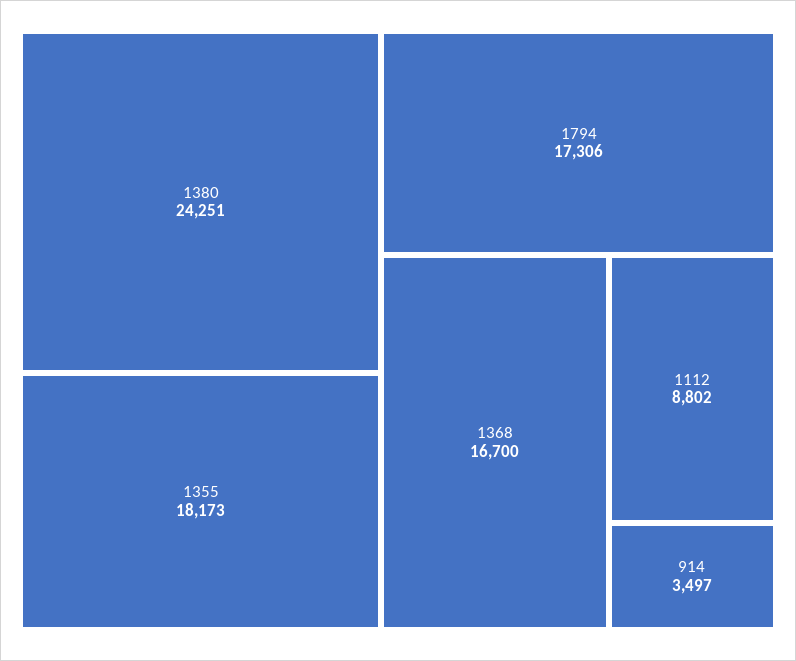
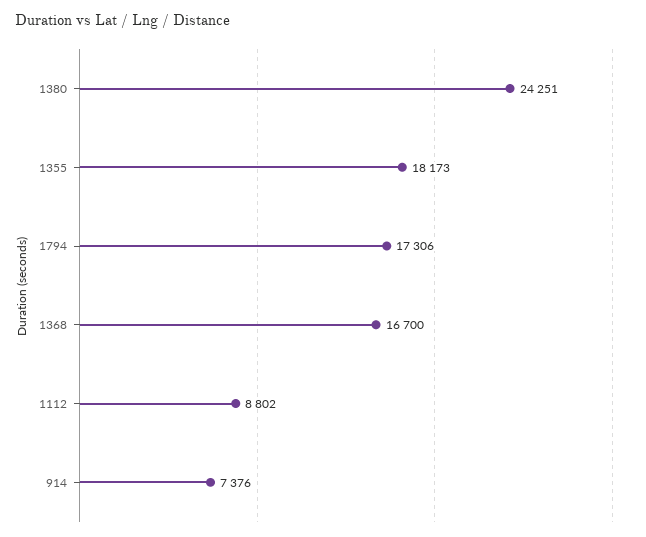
  {
    "1380": 24251,
    "1355": 18173,
    "1794": 17306,
    "1368": 16700,
    "1112": 8802,
-   "914": 3497
+   "914": 7376
  }

